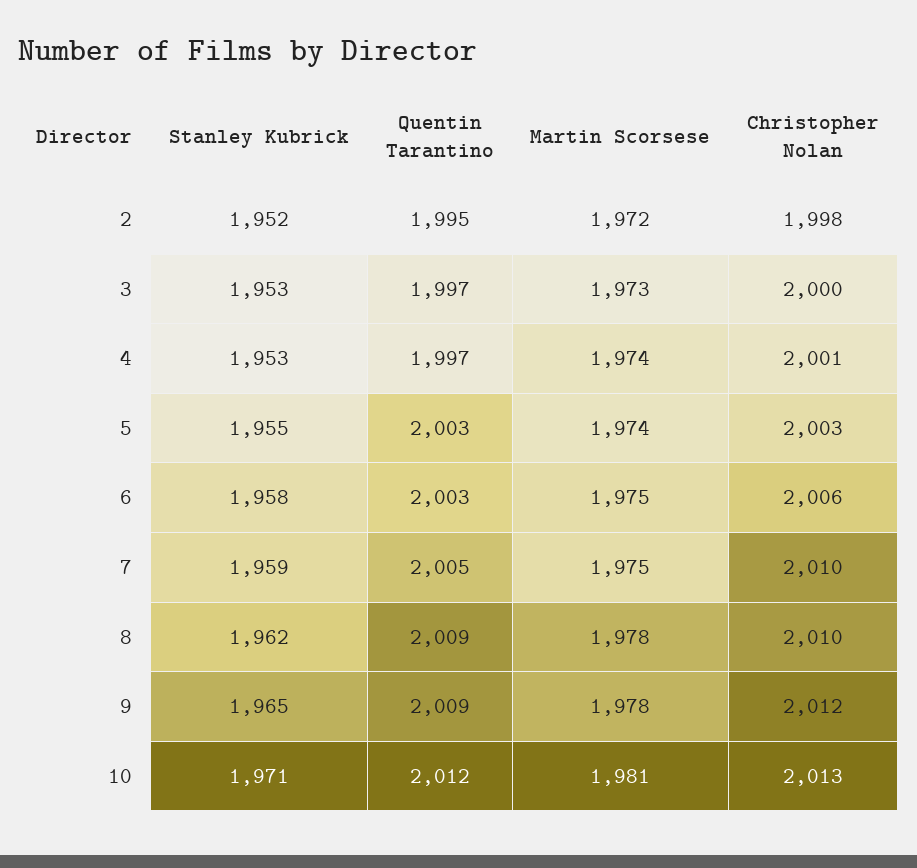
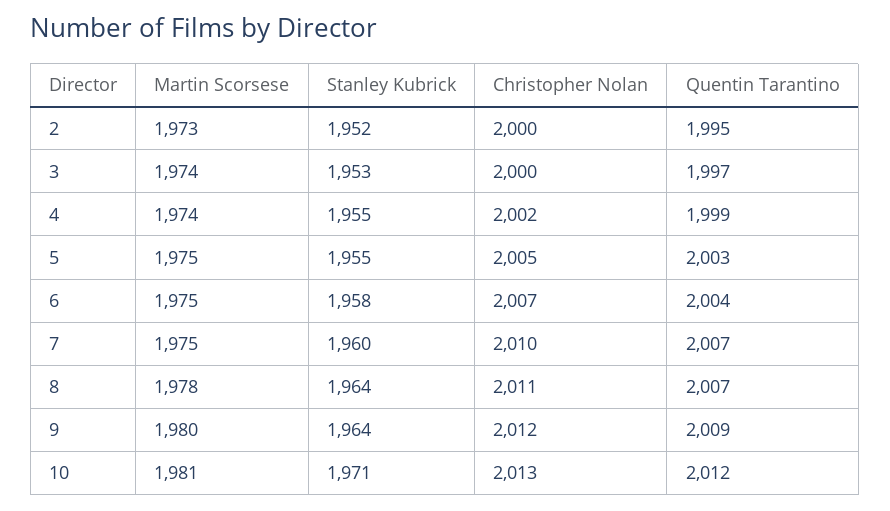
  {
    "Stanley Kubrick": {
      "2": 1952,
      "3": 1953,
-     "4": 1953,
+     "4": 1955,
      "5": 1955,
      "6": 1958,
-     "7": 1959,
+     "7": 1960,
-     "8": 1962,
+     "8": 1964,
-     "9": 1965,
+     "9": 1964,
      "10": 1971
    },
    "Quentin Tarantino": {
      "2": 1995,
      "3": 1997,
-     "4": 1997,
+     "4": 1999,
      "5": 2003,
-     "6": 2003,
+     "6": 2004,
-     "7": 2005,
+     "7": 2007,
-     "8": 2009,
+     "8": 2007,
      "9": 2009,
      "10": 2012
    },
    "Martin Scorsese": {
-     "2": 1972,
+     "2": 1973,
-     "3": 1973,
+     "3": 1974,
      "4": 1974,
-     "5": 1974,
+     "5": 1975,
      "6": 1975,
      "7": 1975,
      "8": 1978,
-     "9": 1978,
+     "9": 1980,
      "10": 1981
    },
    "Christopher Nolan": {
-     "2": 1998,
+     "2": 2000,
      "3": 2000,
-     "4": 2001,
+     "4": 2002,
-     "5": 2003,
+     "5": 2005,
-     "6": 2006,
+     "6": 2007,
      "7": 2010,
-     "8": 2010,
+     "8": 2011,
      "9": 2012,
      "10": 2013
    }
  }

